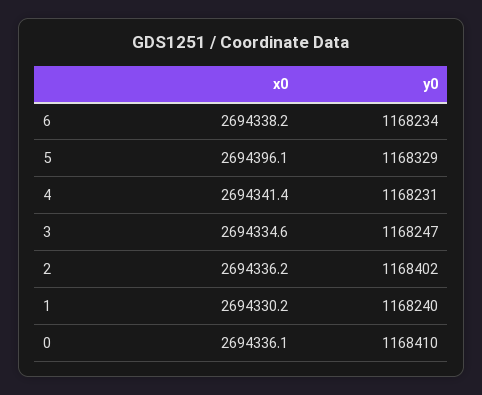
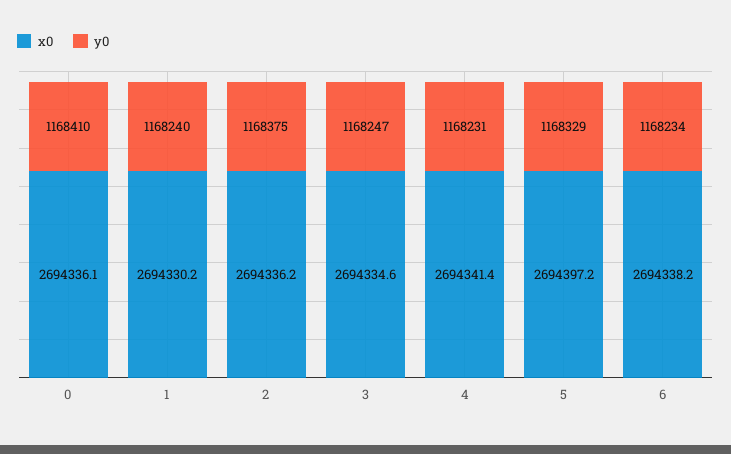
  {
    "x0": {
      "6": 2694338.2,
-     "5": 2694396.1,
+     "5": 2694397.2,
      "4": 2694341.4,
      "3": 2694334.6,
      "2": 2694336.2,
      "1": 2694330.2,
      "0": 2694336.1
    },
    "y0": {
      "6": 1168234,
      "5": 1168329,
      "4": 1168231,
      "3": 1168247,
-     "2": 1168402,
+     "2": 1168375,
      "1": 1168240,
      "0": 1168410
    }
  }

